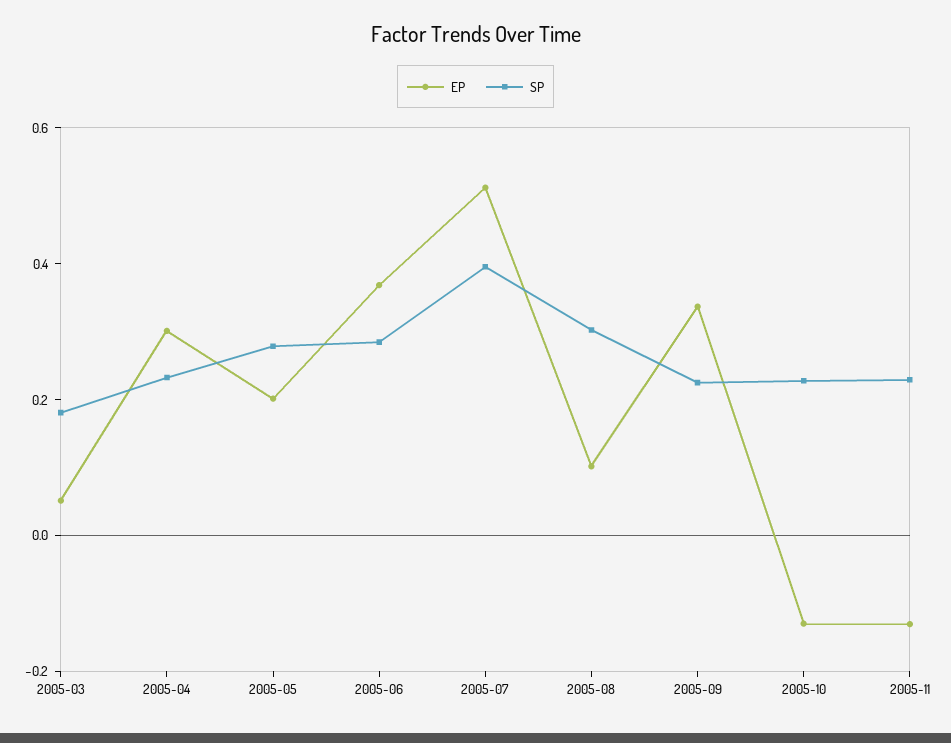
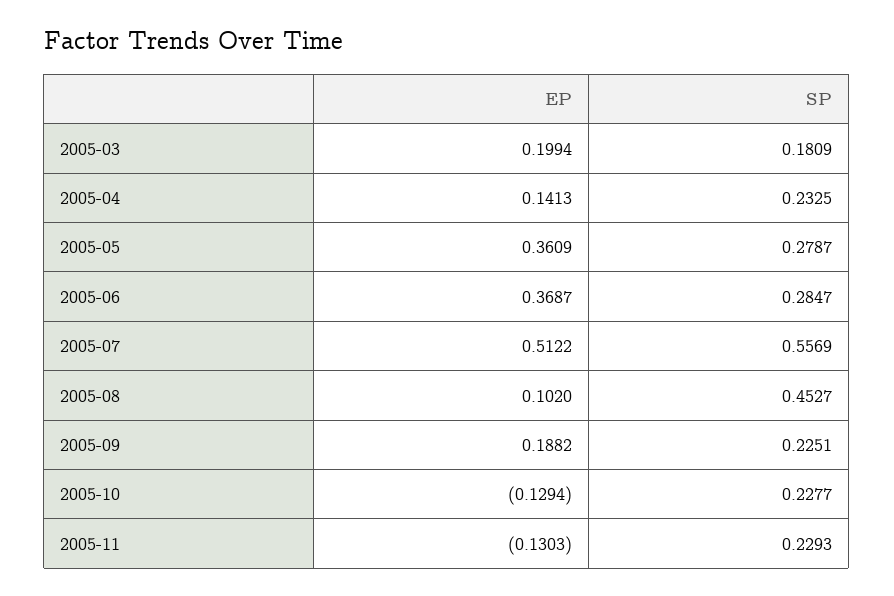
  {
    "EP": {
-     "2005-03": 0.05,
+     "2005-03": 0.1994,
-     "2005-04": 0.3,
+     "2005-04": 0.1413,
-     "2005-05": 0.2,
+     "2005-05": 0.3609,
      "2005-06": 0.3687,
      "2005-07": 0.5122,
      "2005-08": 0.102,
-     "2005-09": 0.35,
+     "2005-09": 0.1882,
      "2005-10": -0.1294,
      "2005-11": -0.1303
    },
    "SP": {
      "2005-03": 0.1809,
      "2005-04": 0.2325,
      "2005-05": 0.2787,
      "2005-06": 0.2847,
-     "2005-07": 0.4,
+     "2005-07": 0.5569,
-     "2005-08": 0.3,
+     "2005-08": 0.4527,
      "2005-09": 0.2251,
      "2005-10": 0.2277,
      "2005-11": 0.2293
    }
  }

